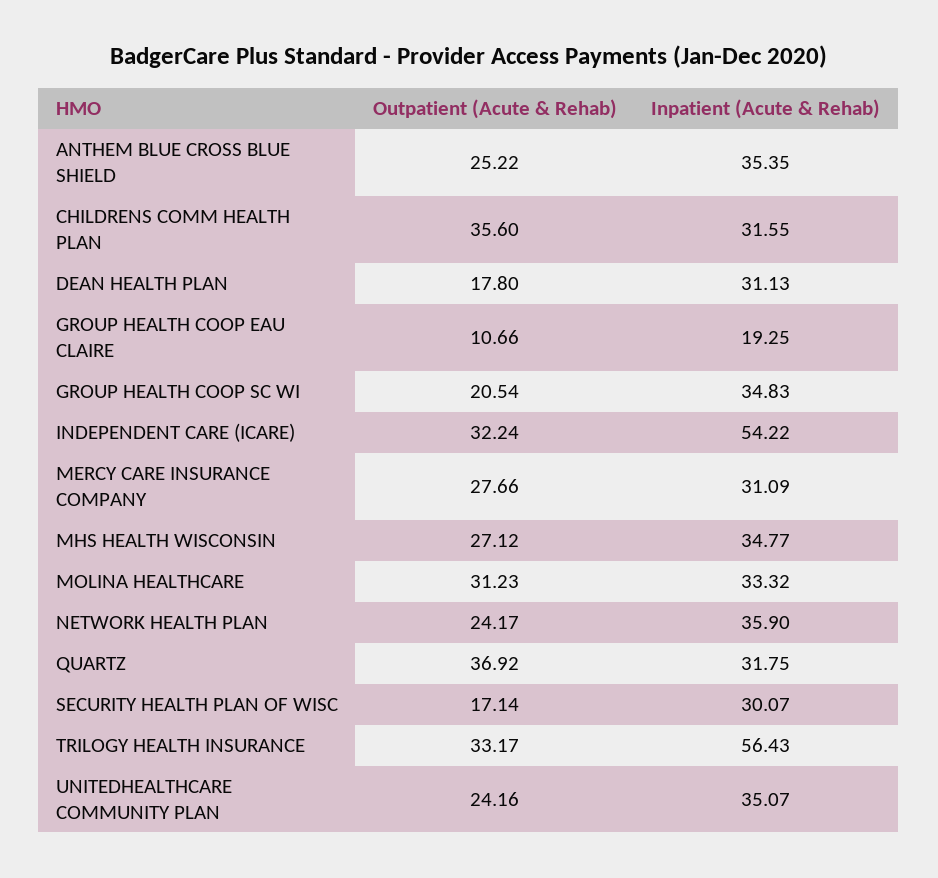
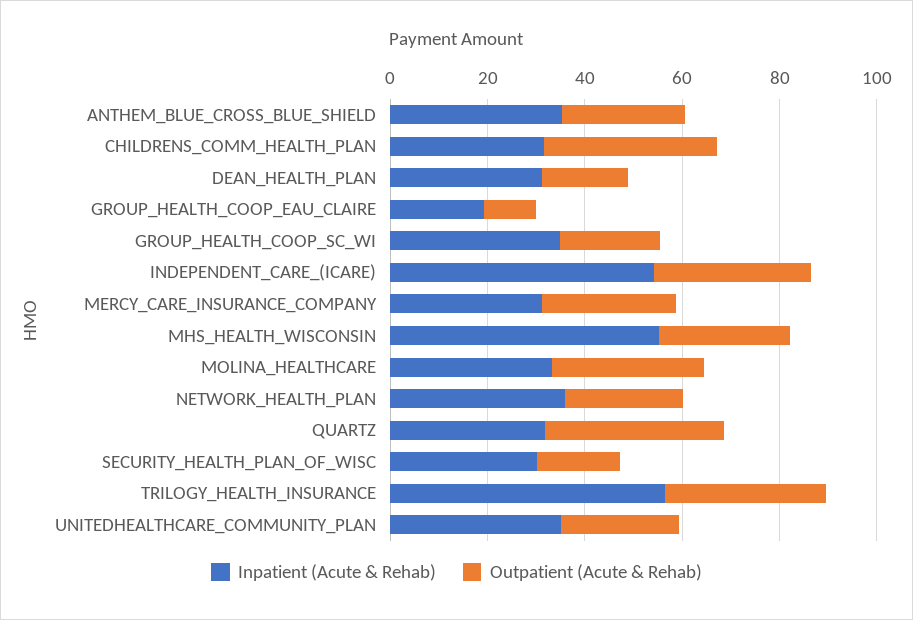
  {
    "Outpatient (Acute & Rehab)": {
      "ANTHEM BLUE CROSS BLUE SHIELD": 25.22,
      "CHILDRENS COMM HEALTH PLAN": 35.6,
      "DEAN HEALTH PLAN": 17.8,
      "GROUP HEALTH COOP EAU CLAIRE": 10.66,
      "GROUP HEALTH COOP SC WI": 20.54,
      "INDEPENDENT CARE (ICARE)": 32.24,
      "MERCY CARE INSURANCE COMPANY": 27.66,
      "MHS HEALTH WISCONSIN": 27.12,
      "MOLINA HEALTHCARE": 31.23,
      "NETWORK HEALTH PLAN": 24.17,
      "QUARTZ": 36.92,
      "SECURITY HEALTH PLAN OF WISC": 17.14,
      "TRILOGY HEALTH INSURANCE": 33.17,
      "UNITEDHEALTHCARE COMMUNITY PLAN": 24.16
    },
    "Inpatient (Acute & Rehab)": {
      "ANTHEM BLUE CROSS BLUE SHIELD": 35.35,
      "CHILDRENS COMM HEALTH PLAN": 31.55,
      "DEAN HEALTH PLAN": 31.13,
      "GROUP HEALTH COOP EAU CLAIRE": 19.25,
      "GROUP HEALTH COOP SC WI": 34.83,
      "INDEPENDENT CARE (ICARE)": 54.22,
      "MERCY CARE INSURANCE COMPANY": 31.09,
-     "MHS HEALTH WISCONSIN": 34.77,
+     "MHS HEALTH WISCONSIN": 55,
      "MOLINA HEALTHCARE": 33.32,
      "NETWORK HEALTH PLAN": 35.9,
      "QUARTZ": 31.75,
      "SECURITY HEALTH PLAN OF WISC": 30.07,
      "TRILOGY HEALTH INSURANCE": 56.43,
      "UNITEDHEALTHCARE COMMUNITY PLAN": 35.07
    }
  }

